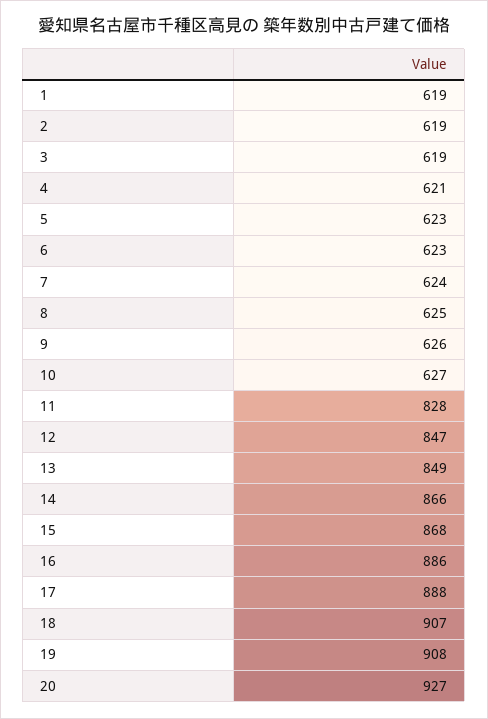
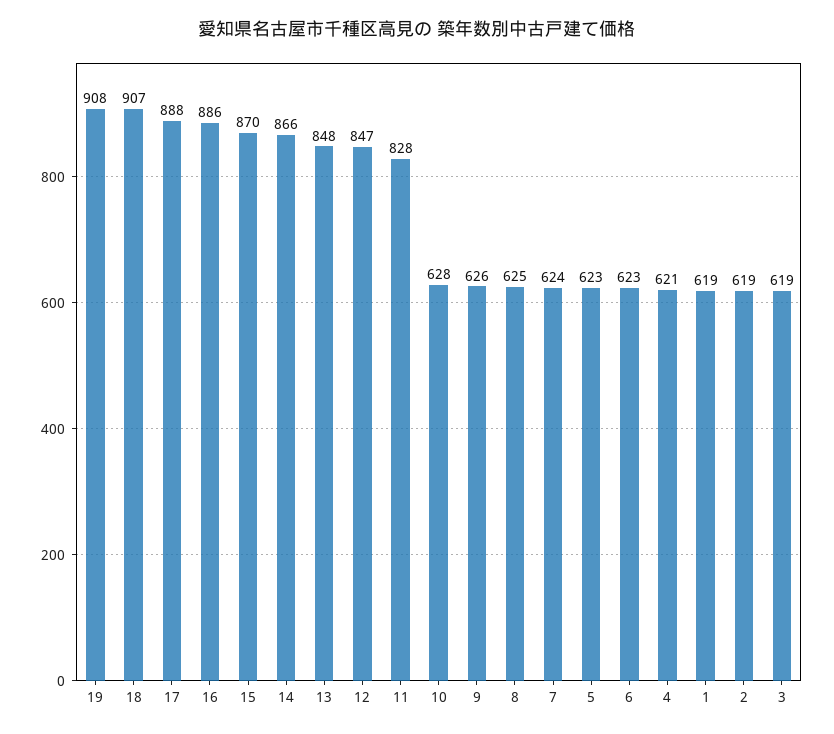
  {
    "1": 619,
    "2": 619,
    "3": 619,
    "4": 621,
    "5": 623,
    "6": 623,
    "7": 624,
    "8": 625,
    "9": 626,
-   "10": 627,
+   "10": 628,
    "11": 828,
    "12": 847,
-   "13": 849,
+   "13": 848,
    "14": 866,
-   "15": 868,
+   "15": 870,
    "16": 886,
    "17": 888,
    "18": 907,
-   "19": 908,
+   "19": 908
-   "20": 927
  }

